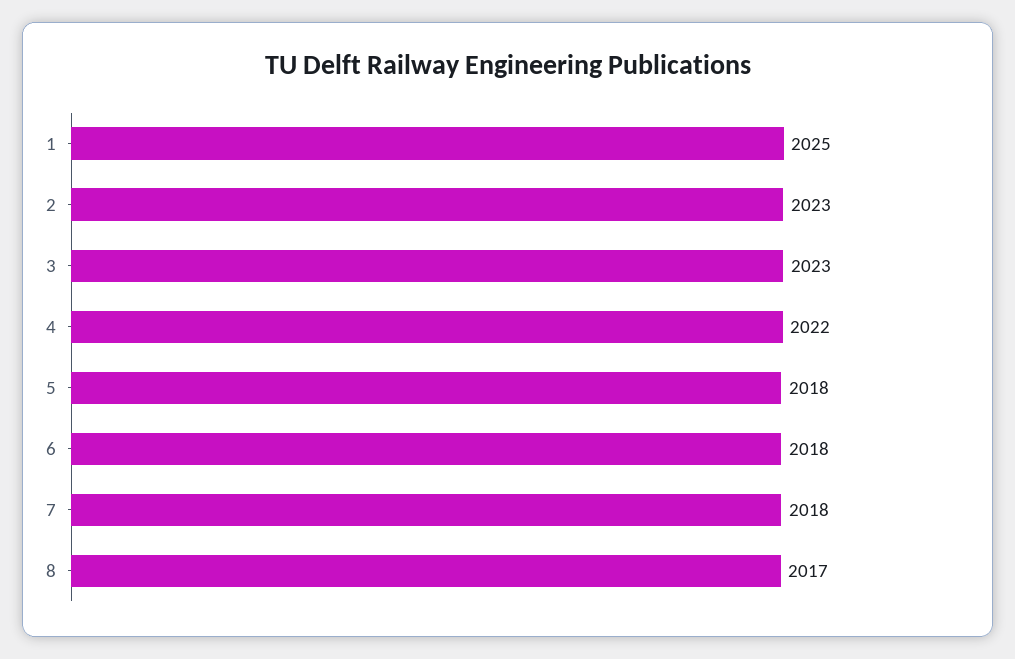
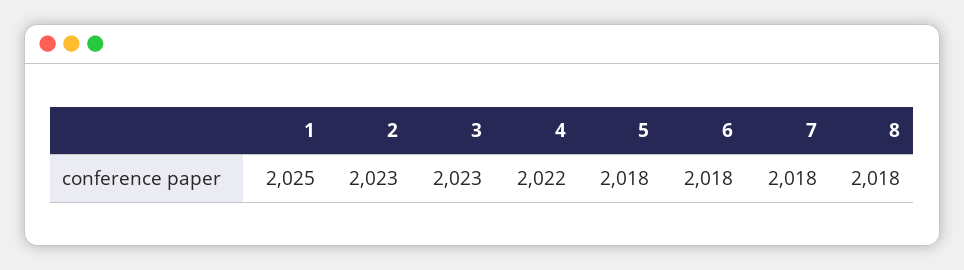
  {
    "1": 2025,
    "2": 2023,
    "3": 2023,
    "4": 2022,
    "5": 2018,
    "6": 2018,
    "7": 2018,
-   "8": 2017
+   "8": 2018
  }

